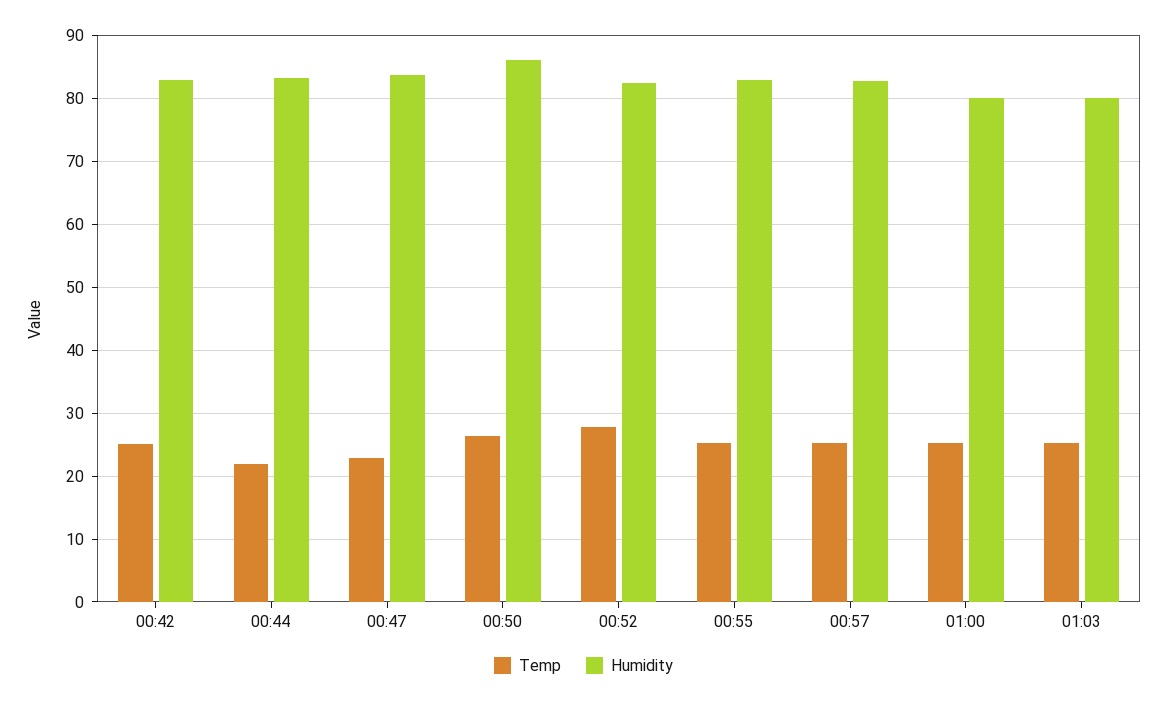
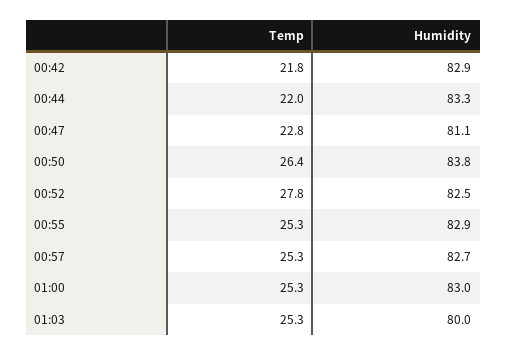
  {
    "Temp": {
-     "00:42": 25,
+     "00:42": 21.8,
      "00:44": 22,
      "00:47": 22.8,
      "00:50": 26.4,
      "00:52": 27.8,
      "00:55": 25.3,
      "00:57": 25.3,
      "01:00": 25.3,
      "01:03": 25.3
    },
    "Humidity": {
      "00:42": 82.9,
      "00:44": 83.3,
-     "00:47": 84,
+     "00:47": 81.1,
-     "00:50": 86,
+     "00:50": 83.8,
      "00:52": 82.5,
      "00:55": 82.9,
      "00:57": 82.7,
-     "01:00": 80,
+     "01:00": 83,
      "01:03": 80
    }
  }

